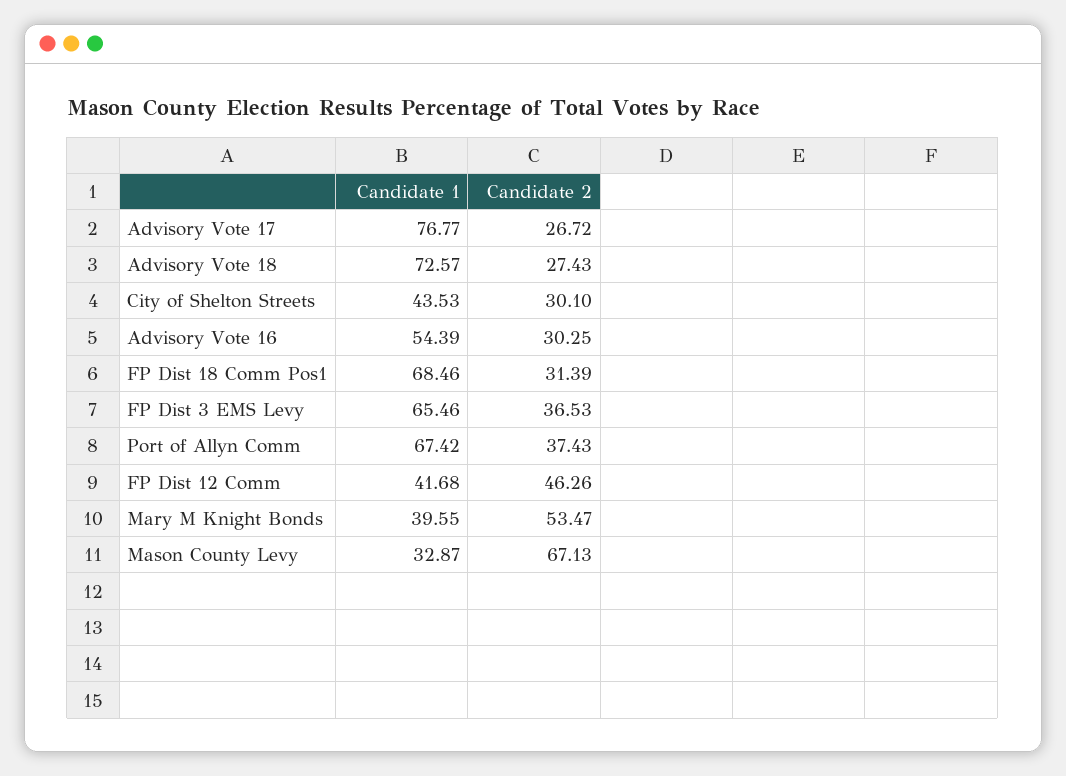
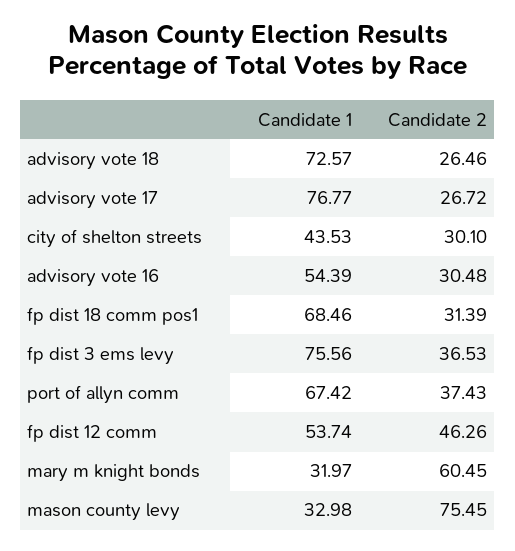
  {
    "Candidate 1": {
      "Advisory Vote 17": 76.77,
      "Advisory Vote 18": 72.57,
      "City of Shelton Streets": 43.53,
      "Advisory Vote 16": 54.39,
      "FP Dist 18 Comm Pos1": 68.46,
-     "FP Dist 3 EMS Levy": 65.46,
+     "FP Dist 3 EMS Levy": 75.56,
      "Port of Allyn Comm": 67.42,
-     "FP Dist 12 Comm": 41.68,
+     "FP Dist 12 Comm": 53.74,
-     "Mary M Knight Bonds": 39.55,
+     "Mary M Knight Bonds": 31.97,
-     "Mason County Levy": 32.87
+     "Mason County Levy": 32.98
    },
    "Candidate 2": {
      "Advisory Vote 17": 26.72,
-     "Advisory Vote 18": 27.43,
+     "Advisory Vote 18": 26.46,
      "City of Shelton Streets": 30.1,
-     "Advisory Vote 16": 30.25,
+     "Advisory Vote 16": 30.48,
      "FP Dist 18 Comm Pos1": 31.39,
      "FP Dist 3 EMS Levy": 36.53,
      "Port of Allyn Comm": 37.43,
      "FP Dist 12 Comm": 46.26,
-     "Mary M Knight Bonds": 53.47,
+     "Mary M Knight Bonds": 60.45,
-     "Mason County Levy": 67.13
+     "Mason County Levy": 75.45
    }
  }

